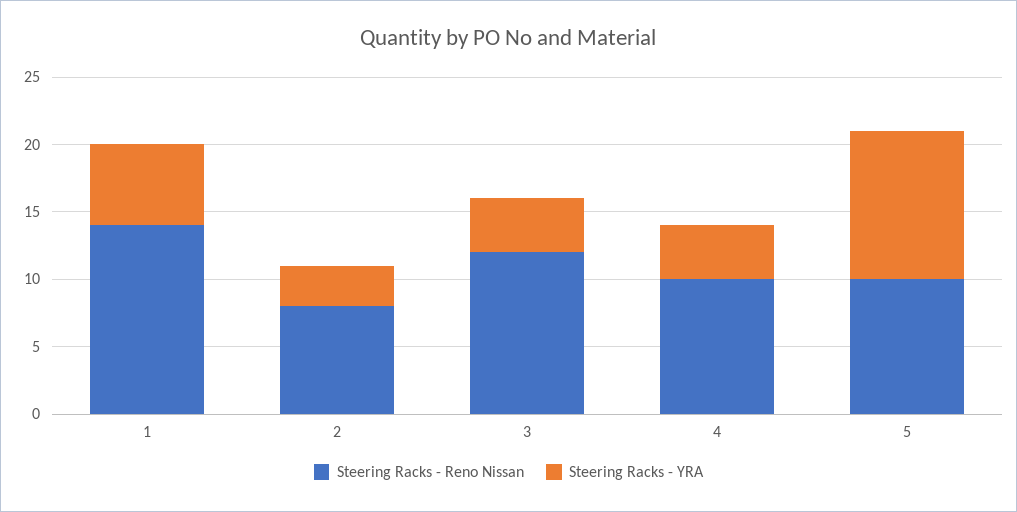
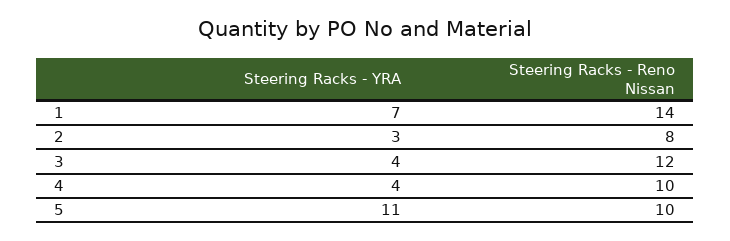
  {
    "Steering Racks - Reno Nissan": {
      "1": 14,
      "2": 8,
      "3": 12,
      "4": 10,
      "5": 10
    },
    "Steering Racks - YRA": {
-     "1": 6,
+     "1": 7,
      "2": 3,
      "3": 4,
      "4": 4,
      "5": 11
    }
  }

